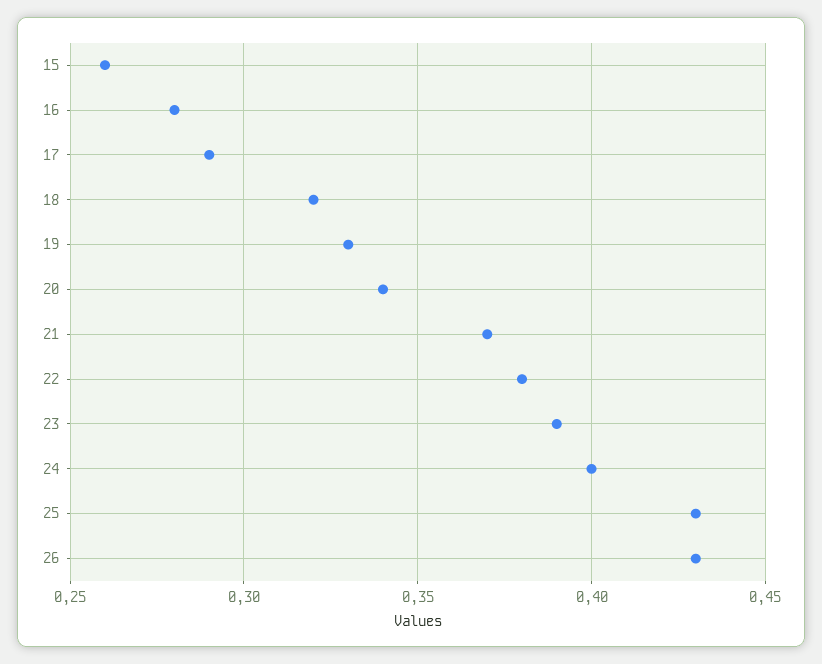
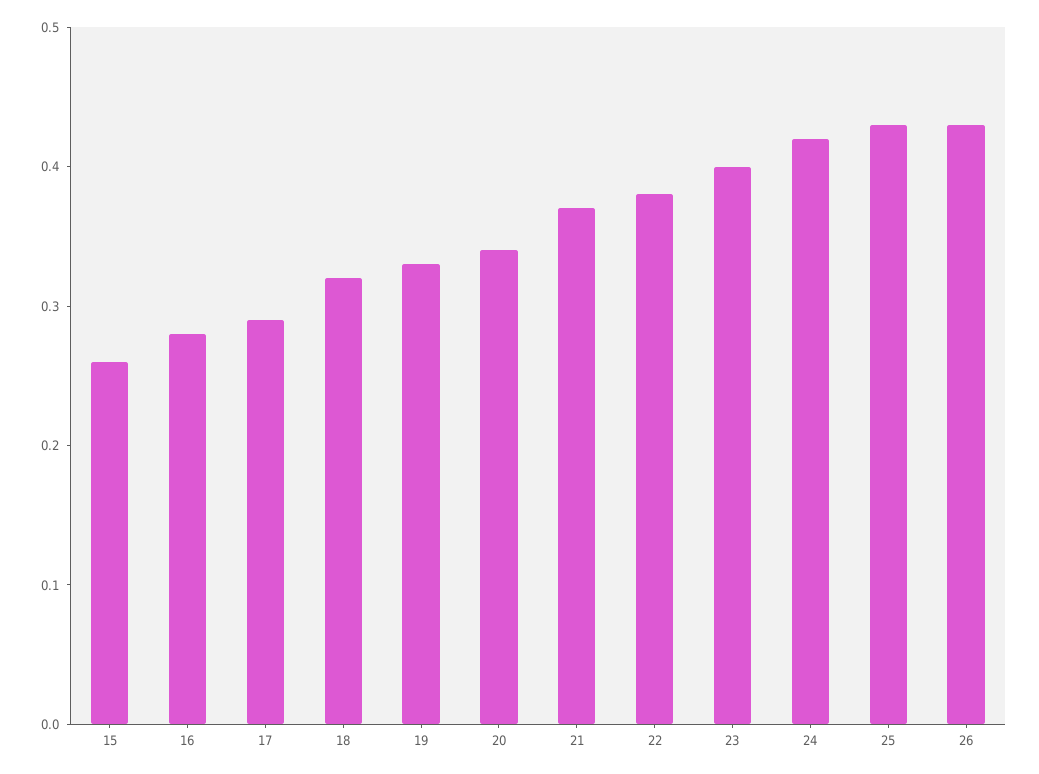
  {
    "15": 0.26,
    "16": 0.28,
    "17": 0.29,
    "18": 0.32,
    "19": 0.33,
    "20": 0.34,
    "21": 0.37,
    "22": 0.38,
-   "23": 0.39,
+   "23": 0.4,
-   "24": 0.4,
+   "24": 0.42,
    "25": 0.43,
    "26": 0.43
  }

